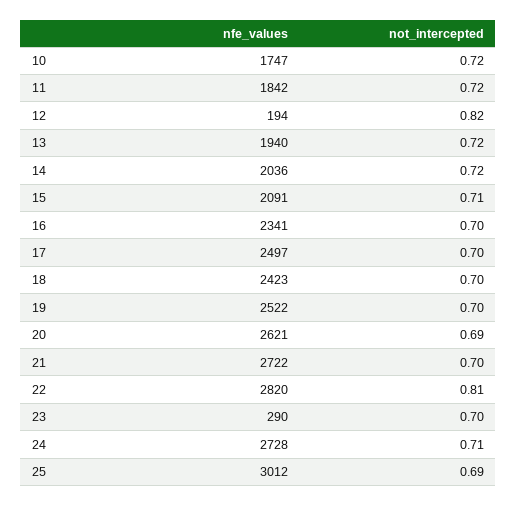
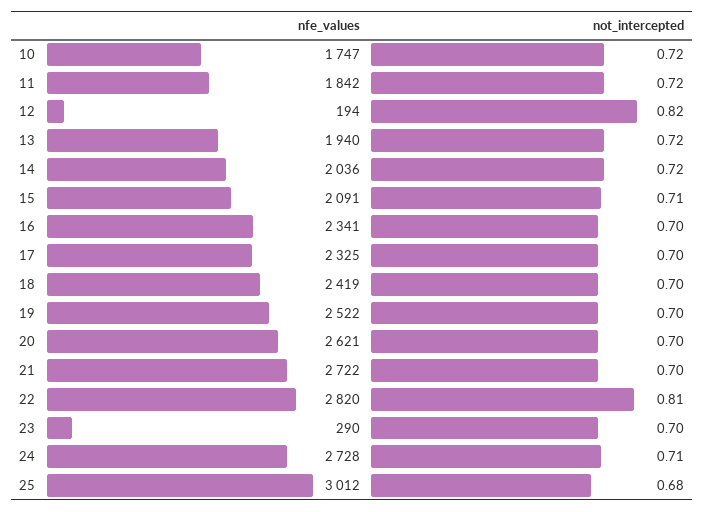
  {
    "nfe_values": {
      "10": 1747,
      "11": 1842,
      "12": 194,
      "13": 1940,
      "14": 2036,
      "15": 2091,
      "16": 2341,
-     "17": 2497,
+     "17": 2325,
-     "18": 2423,
+     "18": 2419,
      "19": 2522,
      "20": 2621,
      "21": 2722,
      "22": 2820,
      "23": 290,
      "24": 2728,
      "25": 3012
    },
    "not_intercepted": {
      "10": 0.72,
      "11": 0.72,
      "12": 0.82,
      "13": 0.72,
      "14": 0.72,
      "15": 0.71,
      "16": 0.7,
      "17": 0.7,
      "18": 0.7,
      "19": 0.7,
-     "20": 0.69,
+     "20": 0.7,
      "21": 0.7,
      "22": 0.81,
      "23": 0.7,
      "24": 0.71,
-     "25": 0.69
+     "25": 0.68
    }
  }

